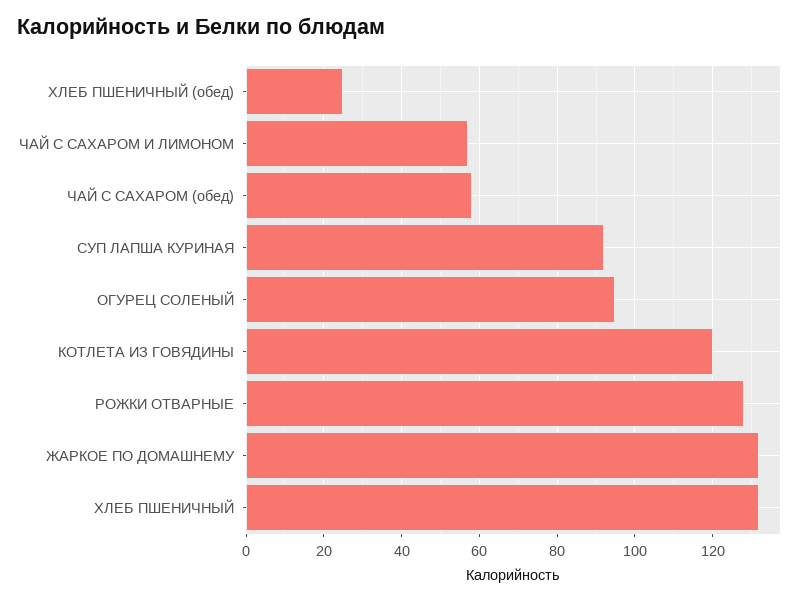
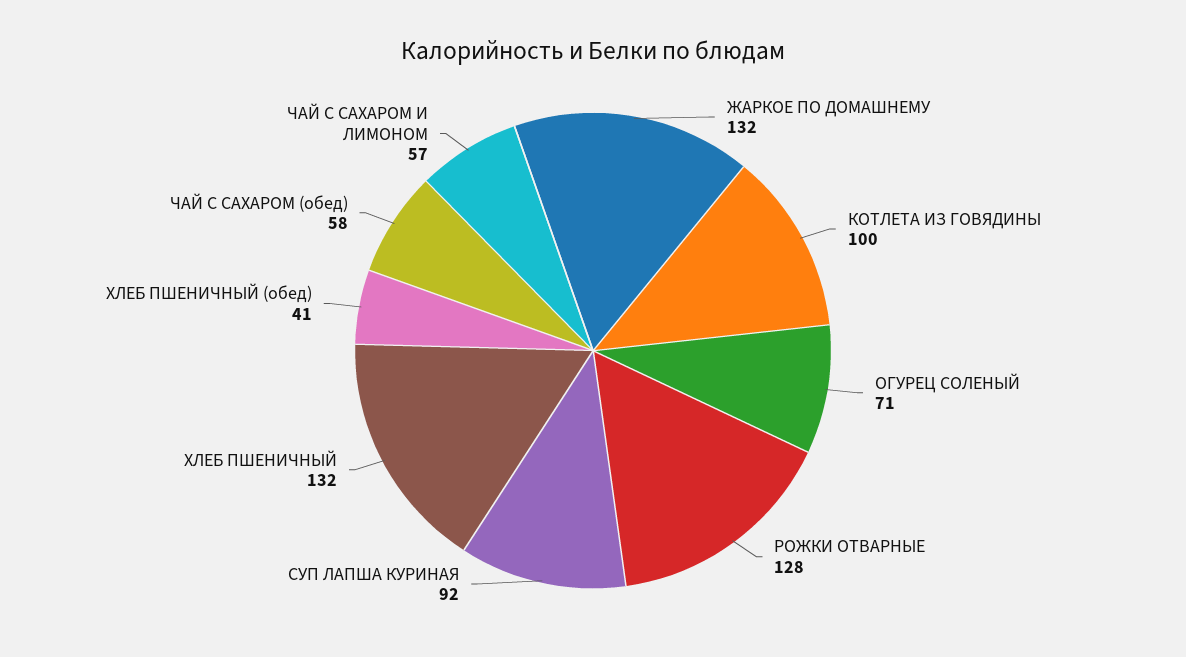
  {
-   "ХЛЕБ ПШЕНИЧНЫЙ (обед)": 25,
+   "ХЛЕБ ПШЕНИЧНЫЙ (обед)": 41,
    "ЧАЙ С САХАРОМ И ЛИМОНОМ": 57,
    "ЧАЙ С САХАРОМ (обед)": 58,
    "СУП ЛАПША КУРИНАЯ": 92,
-   "ОГУРЕЦ СОЛЕНЫЙ": 95,
+   "ОГУРЕЦ СОЛЕНЫЙ": 71,
-   "КОТЛЕТА ИЗ ГОВЯДИНЫ": 120,
+   "КОТЛЕТА ИЗ ГОВЯДИНЫ": 100,
    "РОЖКИ ОТВАРНЫЕ": 128,
    "ЖАРКОЕ ПО ДОМАШНЕМУ": 132,
    "ХЛЕБ ПШЕНИЧНЫЙ": 132
  }

